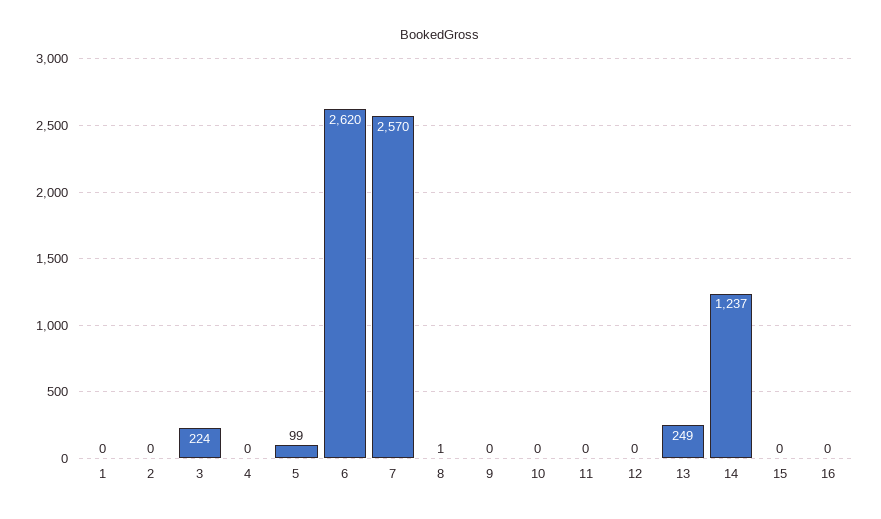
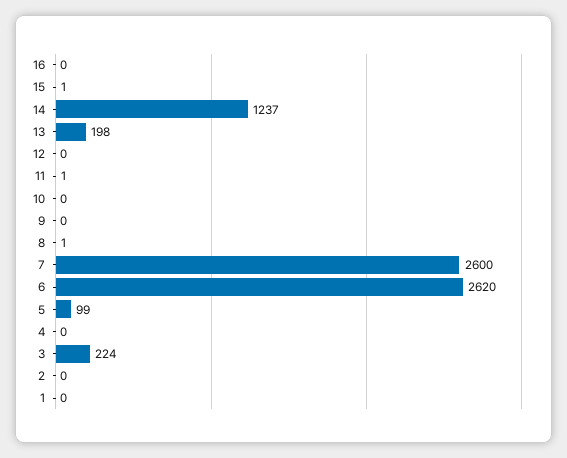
  {
    "1": 0,
    "2": 0,
    "3": 224,
    "4": 0,
    "5": 99,
    "6": 2620,
-   "7": 2570,
+   "7": 2600,
    "8": 1,
    "9": 0,
    "10": 0,
-   "11": 0,
+   "11": 1,
    "12": 0,
-   "13": 249,
+   "13": 198,
    "14": 1237,
-   "15": 0,
+   "15": 1,
    "16": 0
  }

